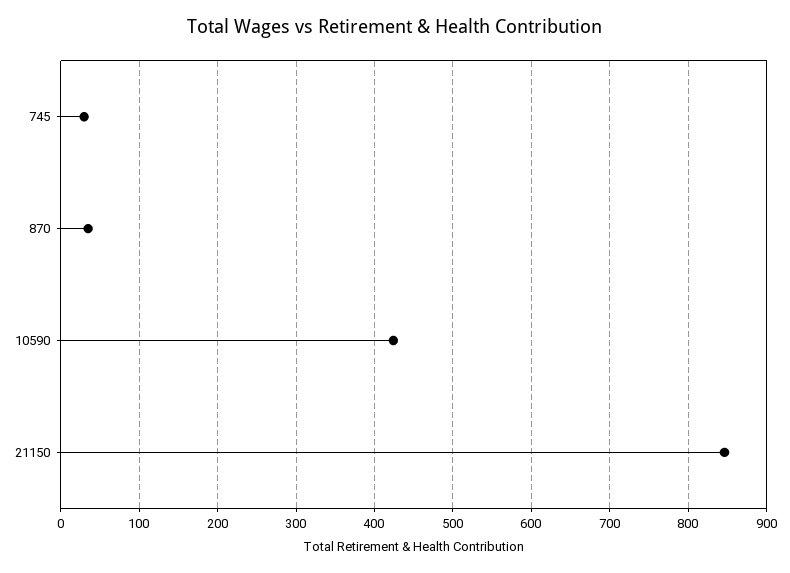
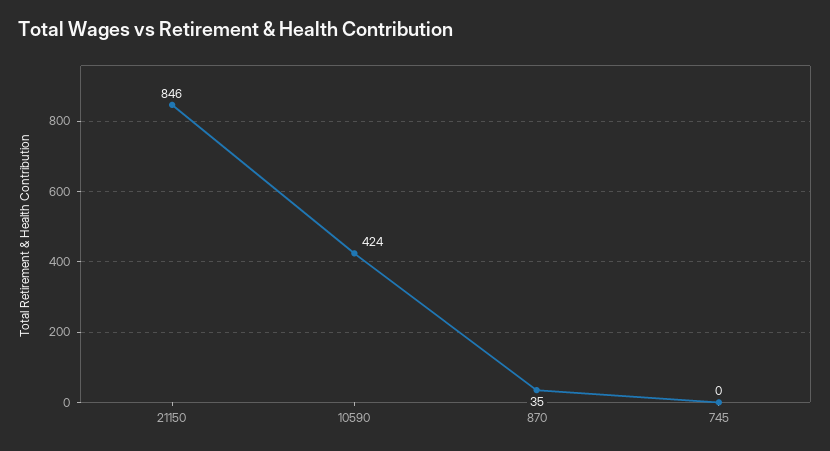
  {
-   "745": 30,
+   "745": 0,
    "870": 35,
    "10590": 424,
    "21150": 846
  }

